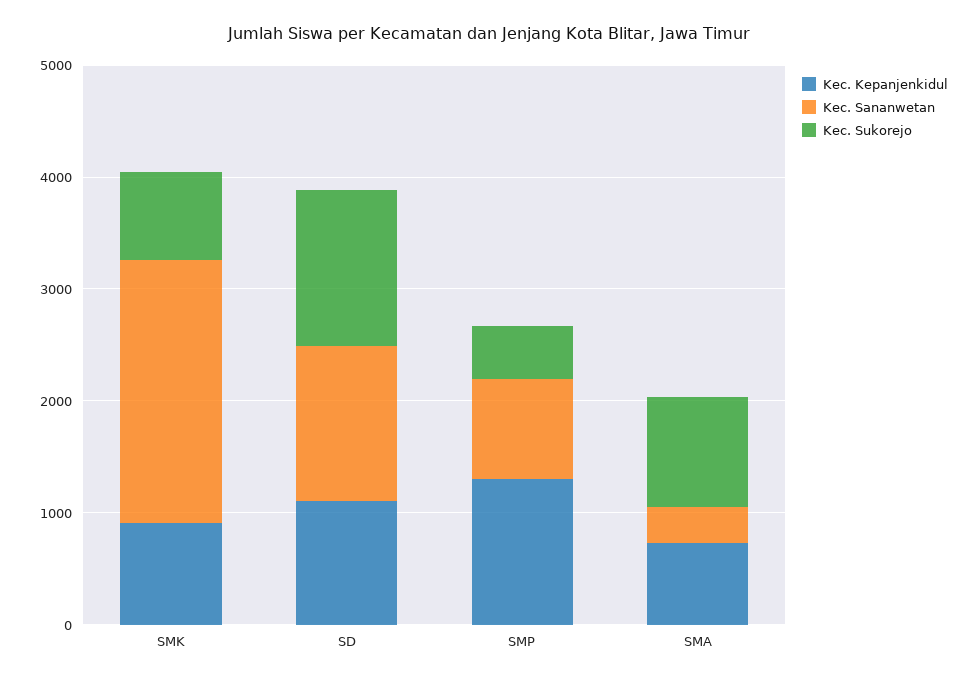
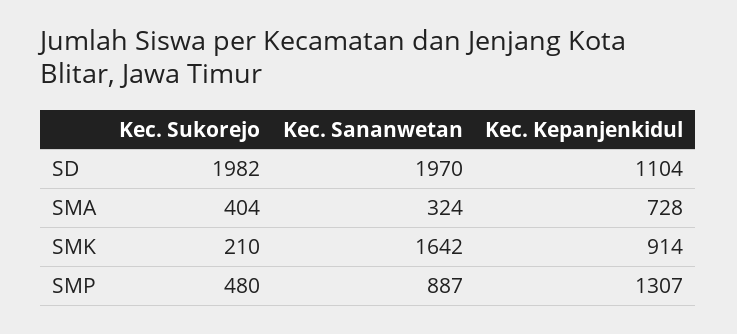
  {
    "Kec. Kepanjenkidul": {
      "SMK": 914,
      "SD": 1104,
      "SMP": 1307,
      "SMA": 728
    },
    "Kec. Sananwetan": {
-     "SMK": 2400,
+     "SMK": 1642,
-     "SD": 1400,
+     "SD": 1970,
      "SMP": 887,
      "SMA": 324
    },
    "Kec. Sukorejo": {
-     "SMK": 800,
+     "SMK": 210,
-     "SD": 1400,
+     "SD": 1982,
      "SMP": 480,
-     "SMA": 1000
+     "SMA": 404
    }
  }

